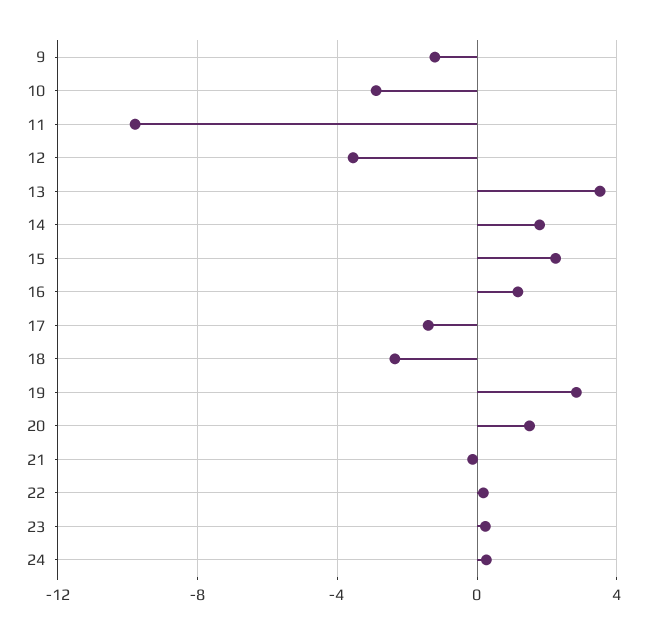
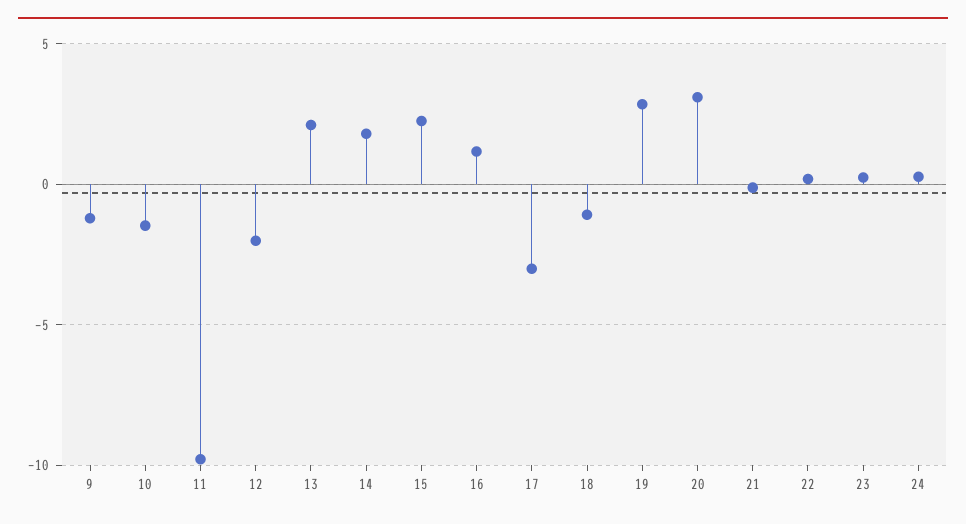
  {
    "9": -1,
-   "10": -3,
+   "10": -1.5,
    "11": -10,
-   "12": -3.5,
+   "12": -2,
-   "13": 3.5,
+   "13": 2,
    "14": 2,
    "15": 2.5,
    "16": 1,
-   "17": -1.5,
+   "17": -3,
-   "18": -2.5,
+   "18": -1,
    "19": 3,
-   "20": 1.5,
+   "20": 3,
    "21": 0,
    "22": 0,
    "23": 0,
    "24": 0.5
  }

